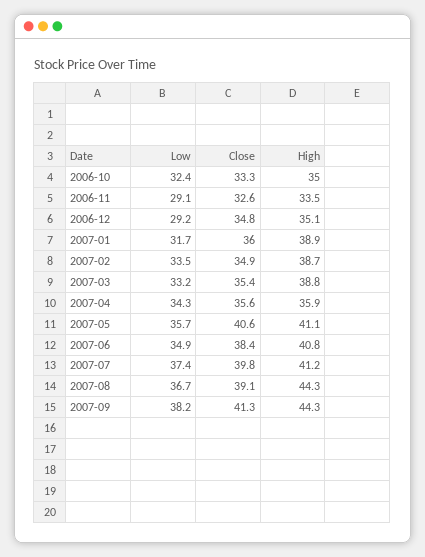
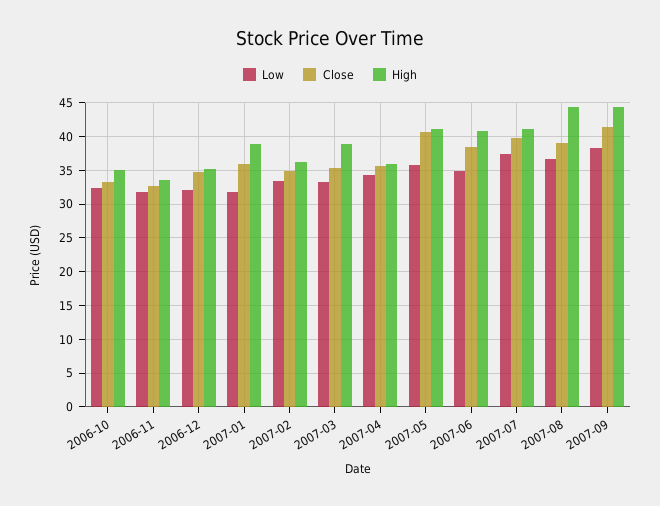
  {
    "Low": {
      "2006-10": 32.4,
-     "2006-11": 29.1,
+     "2006-11": 32,
-     "2006-12": 29.2,
+     "2006-12": 32,
      "2007-01": 31.7,
      "2007-02": 33.5,
      "2007-03": 33.2,
      "2007-04": 34.3,
      "2007-05": 35.7,
      "2007-06": 34.9,
      "2007-07": 37.4,
      "2007-08": 36.7,
      "2007-09": 38.2
    },
    "Close": {
      "2006-10": 33.3,
      "2006-11": 32.6,
      "2006-12": 34.8,
      "2007-01": 36,
      "2007-02": 34.9,
      "2007-03": 35.4,
      "2007-04": 35.6,
      "2007-05": 40.6,
      "2007-06": 38.4,
      "2007-07": 39.8,
      "2007-08": 39.1,
      "2007-09": 41.3
    },
    "High": {
      "2006-10": 35,
      "2006-11": 33.5,
      "2006-12": 35.1,
      "2007-01": 38.9,
-     "2007-02": 38.7,
+     "2007-02": 36,
      "2007-03": 38.8,
      "2007-04": 35.9,
      "2007-05": 41.1,
      "2007-06": 40.8,
      "2007-07": 41.2,
      "2007-08": 44.3,
      "2007-09": 44.3
    }
  }

